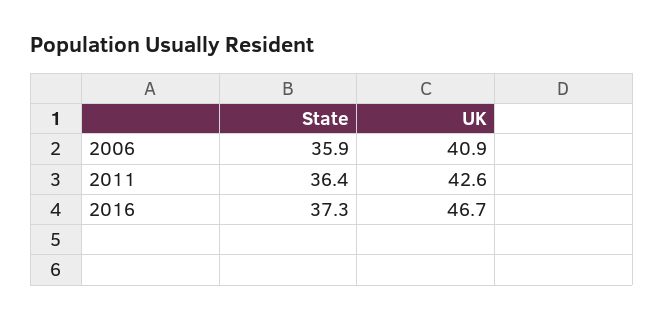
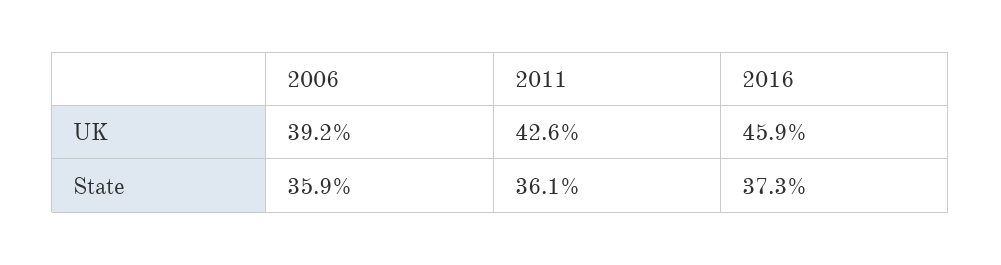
  {
    "State": {
      "2006": 35.9,
-     "2011": 36.4,
+     "2011": 36.1,
      "2016": 37.3
    },
    "UK": {
-     "2006": 40.9,
+     "2006": 39.2,
      "2011": 42.6,
-     "2016": 46.7
+     "2016": 45.9
    }
  }

